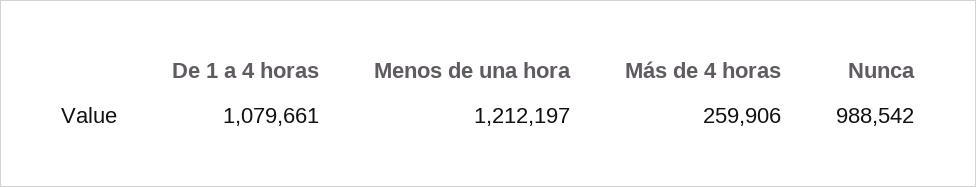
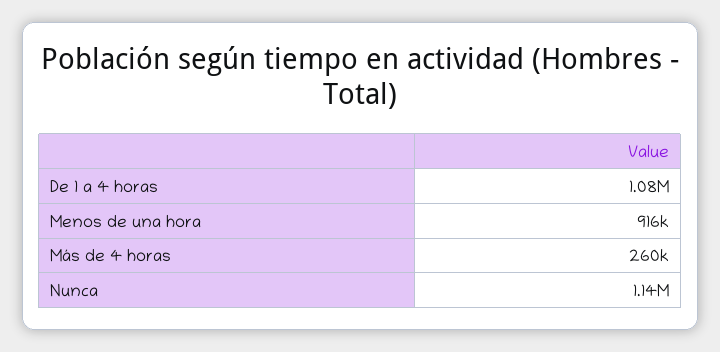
  {
    "De 1 a 4 horas": 1079661,
-   "Menos de una hora": 1212197,
+   "Menos de una hora": 916000,
    "Más de 4 horas": 259906,
-   "Nunca": 988542
+   "Nunca": 1140000
  }

